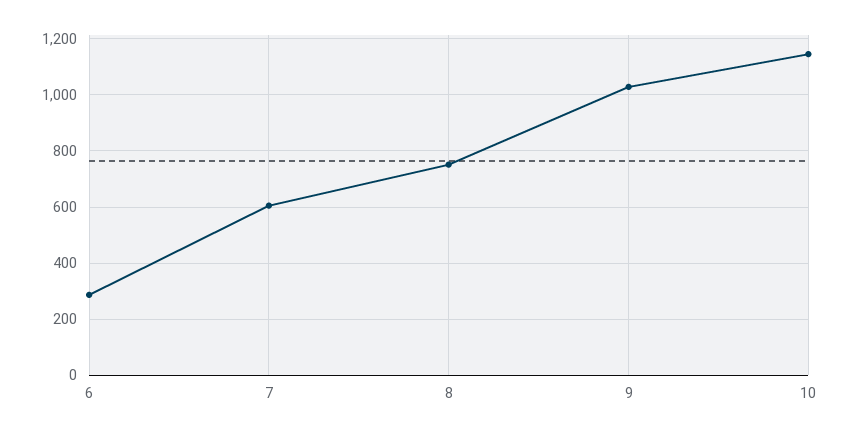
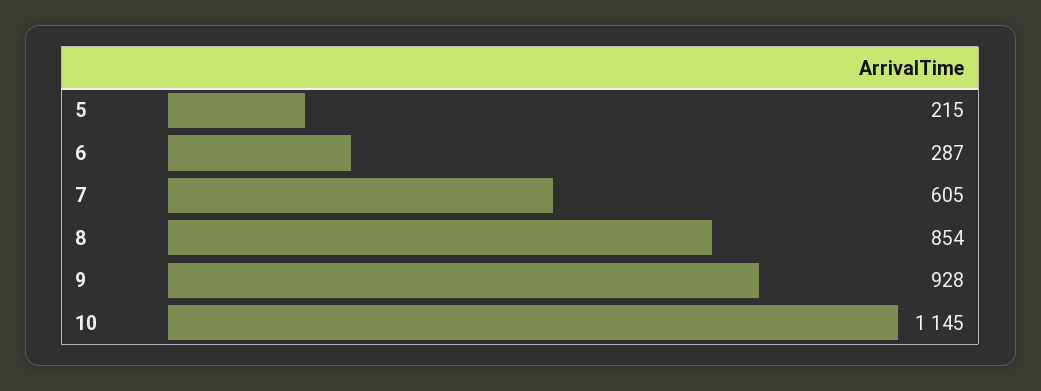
  {
    "6": 287,
    "7": 605,
-   "8": 750,
+   "8": 854,
-   "9": 1025,
+   "9": 928,
-   "10": 1145
+   "10": 1145,
+   "5": 215
  }

